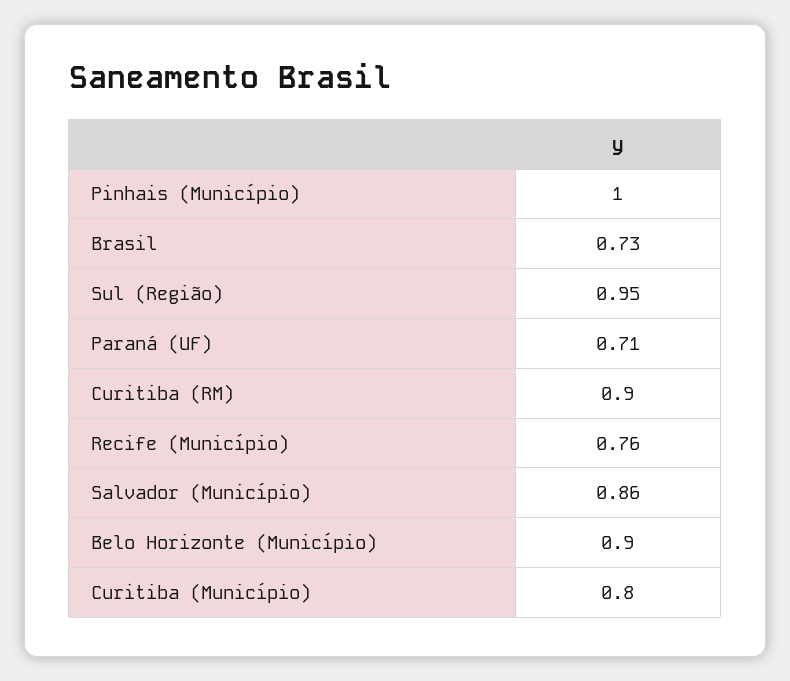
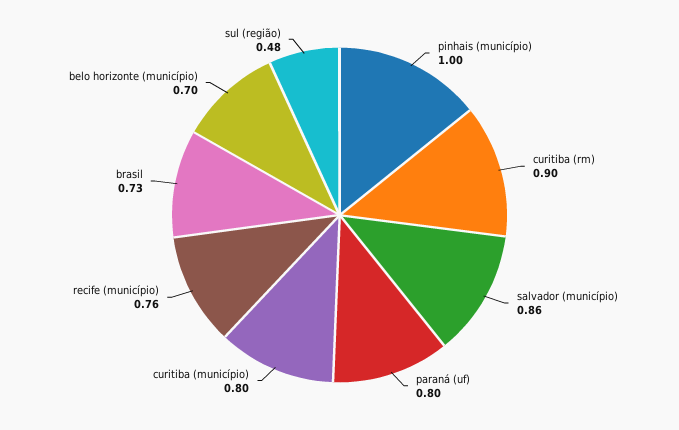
  {
    "Pinhais (Município)": 1,
    "Brasil": 0.73,
-   "Sul (Região)": 0.95,
+   "Sul (Região)": 0.48,
-   "Paraná (UF)": 0.71,
+   "Paraná (UF)": 0.8,
    "Curitiba (RM)": 0.9,
    "Recife (Município)": 0.76,
    "Salvador (Município)": 0.86,
-   "Belo Horizonte (Município)": 0.9,
+   "Belo Horizonte (Município)": 0.7,
    "Curitiba (Município)": 0.8
  }

